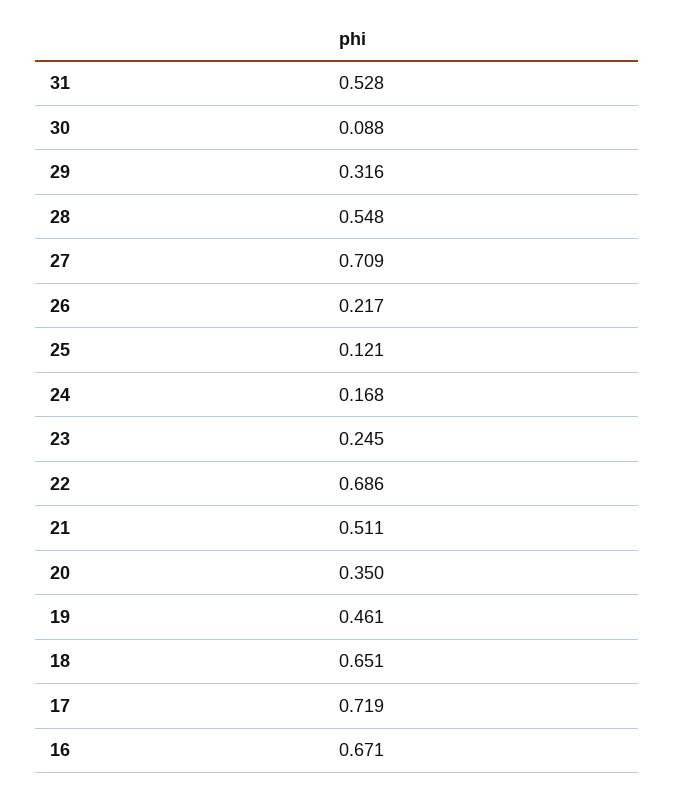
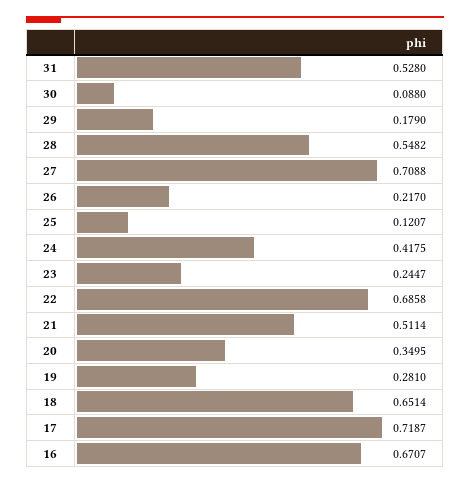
  {
    "31": 0.528,
    "30": 0.088,
-   "29": 0.316,
+   "29": 0.179,
    "28": 0.5482,
    "27": 0.7088,
    "26": 0.217,
    "25": 0.1207,
-   "24": 0.168,
+   "24": 0.4175,
    "23": 0.2447,
    "22": 0.6858,
    "21": 0.5114,
    "20": 0.3495,
-   "19": 0.461,
+   "19": 0.281,
    "18": 0.6514,
    "17": 0.7187,
    "16": 0.6707
  }

